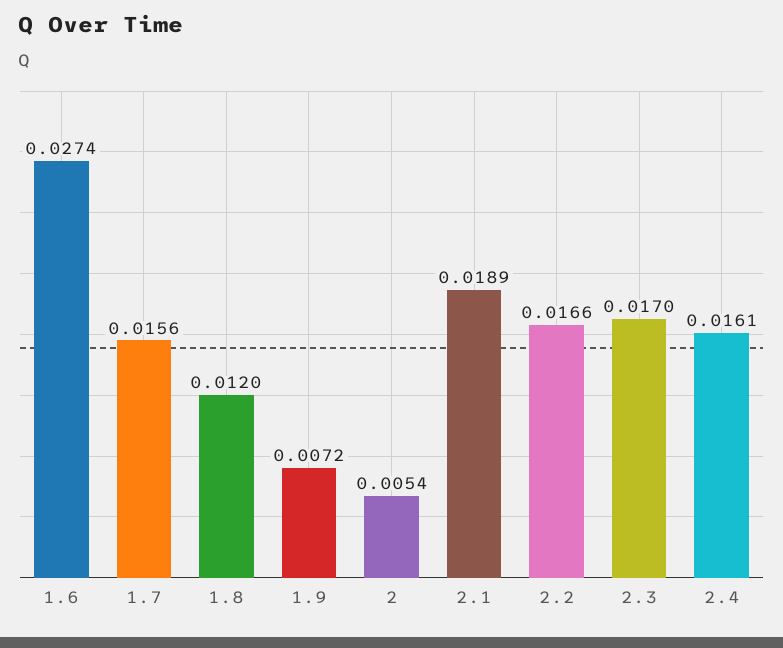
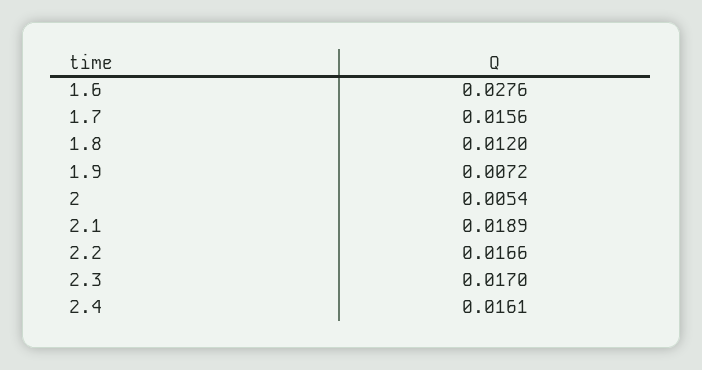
  {
-   "1.6": 0.0274,
+   "1.6": 0.0276,
    "1.7": 0.0156,
    "1.8": 0.012,
    "1.9": 0.0072,
    "2": 0.0054,
    "2.1": 0.0189,
    "2.2": 0.0166,
    "2.3": 0.017,
    "2.4": 0.0161
  }

